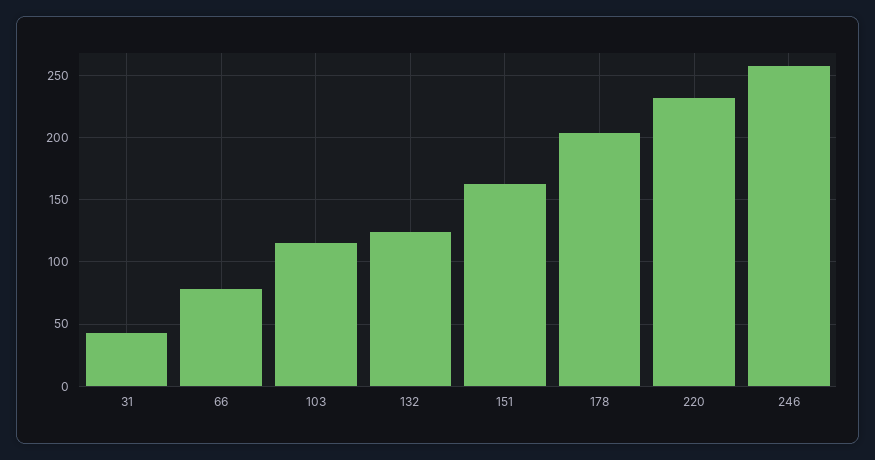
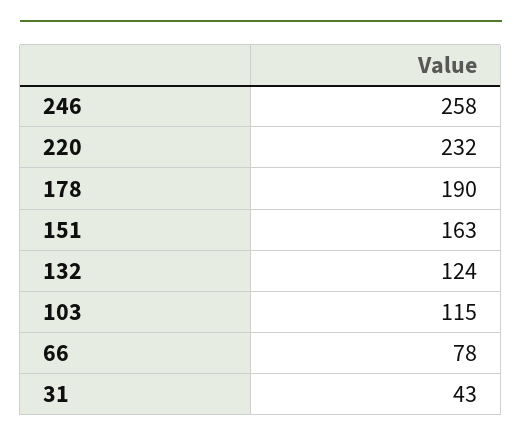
  {
    "31": 43,
    "66": 78,
    "103": 115,
    "132": 124,
    "151": 163,
-   "178": 205,
+   "178": 190,
    "220": 232,
    "246": 258
  }

